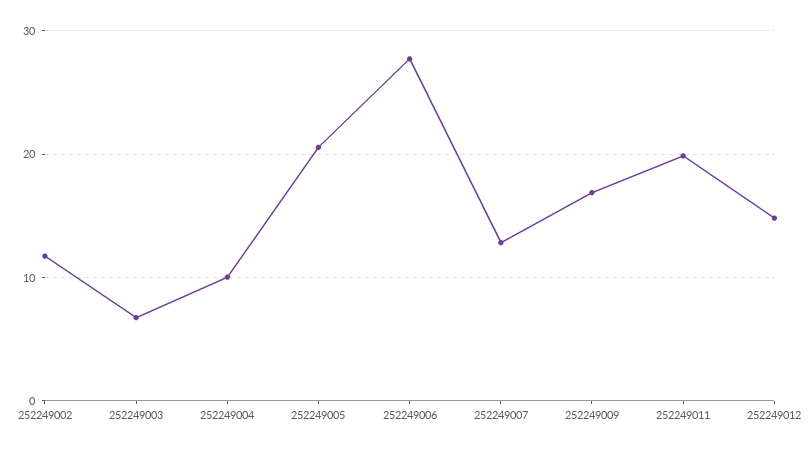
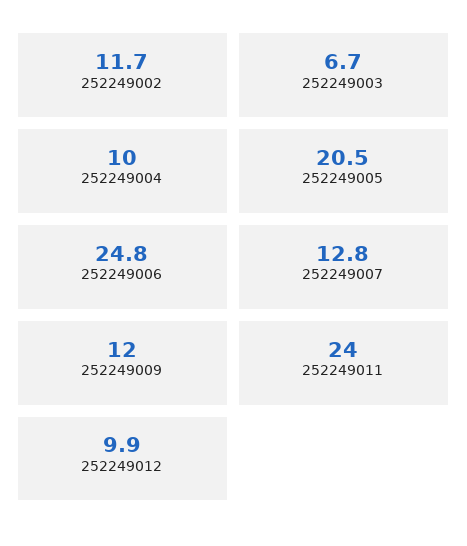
  {
    "252249002": 11.7,
    "252249003": 6.7,
    "252249004": 10,
    "252249005": 20.5,
-   "252249006": 28,
+   "252249006": 24.8,
    "252249007": 12.8,
-   "252249009": 17,
+   "252249009": 12,
-   "252249011": 20,
+   "252249011": 24,
-   "252249012": 15
+   "252249012": 9.9
  }

